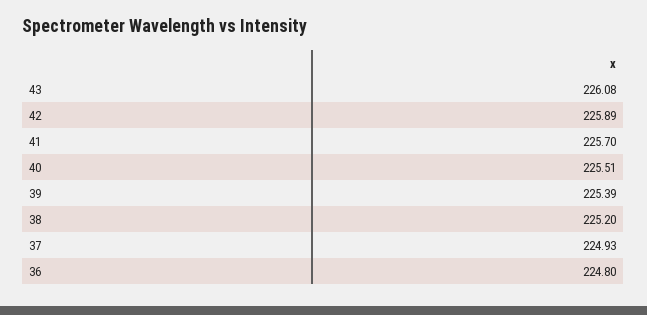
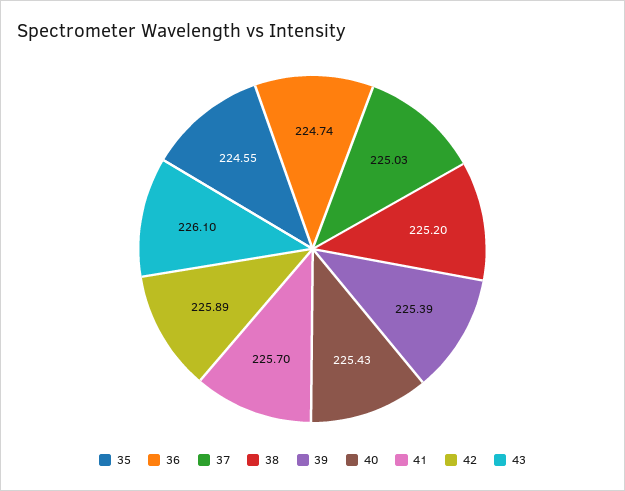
  {
-   "43": 226.08,
+   "43": 226.1,
    "42": 225.89,
    "41": 225.7,
-   "40": 225.51,
+   "40": 225.43,
    "39": 225.39,
    "38": 225.2,
-   "37": 224.93,
+   "37": 225.03,
-   "36": 224.8
+   "36": 224.74,
+   "35": 224.55
  }

